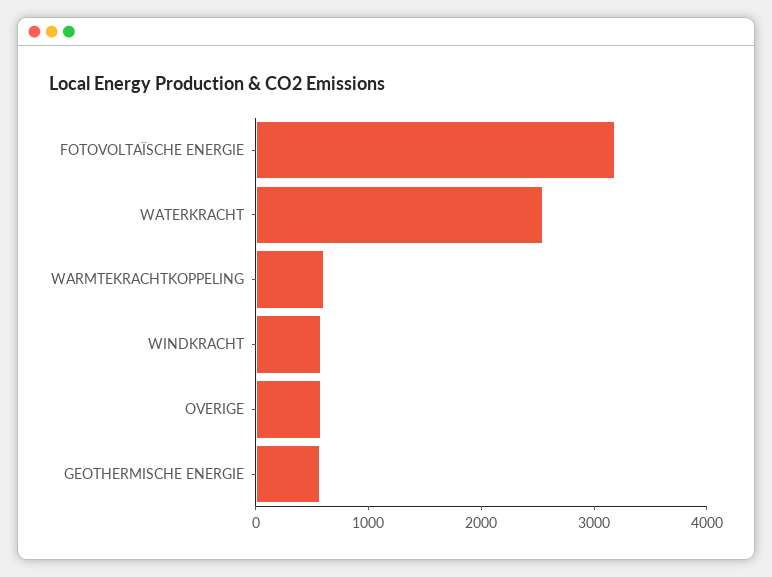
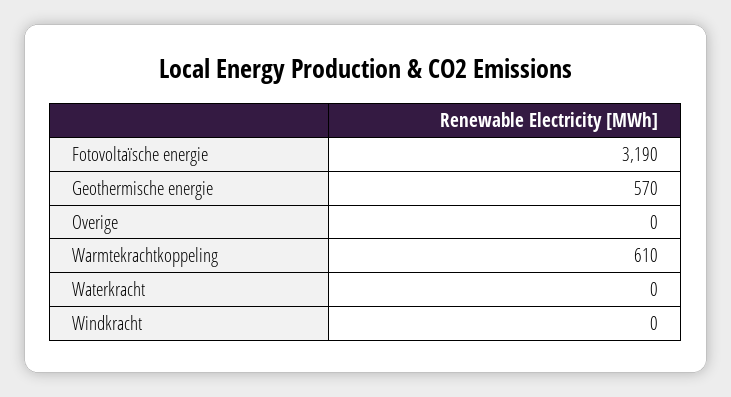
  {
    "FOTOVOLTAÏSCHE ENERGIE": 3190,
-   "WATERKRACHT": 2600,
+   "WATERKRACHT": 0,
    "WARMTEKRACHTKOPPELING": 610,
-   "WINDKRACHT": 600,
+   "WINDKRACHT": 0,
-   "OVERIGE": 600,
+   "OVERIGE": 0,
    "GEOTHERMISCHE ENERGIE": 570
  }

